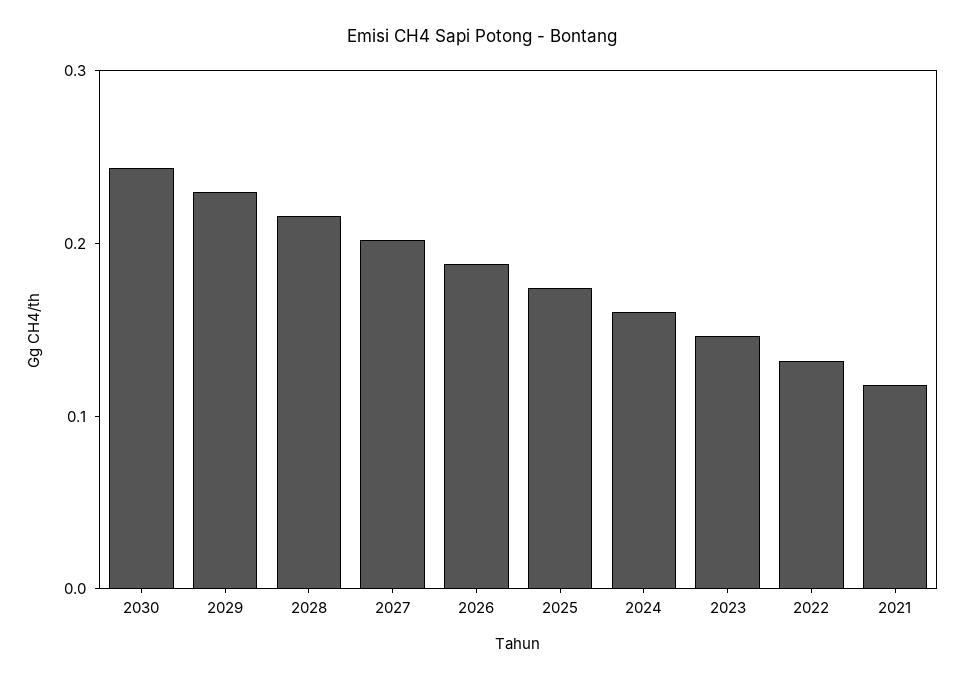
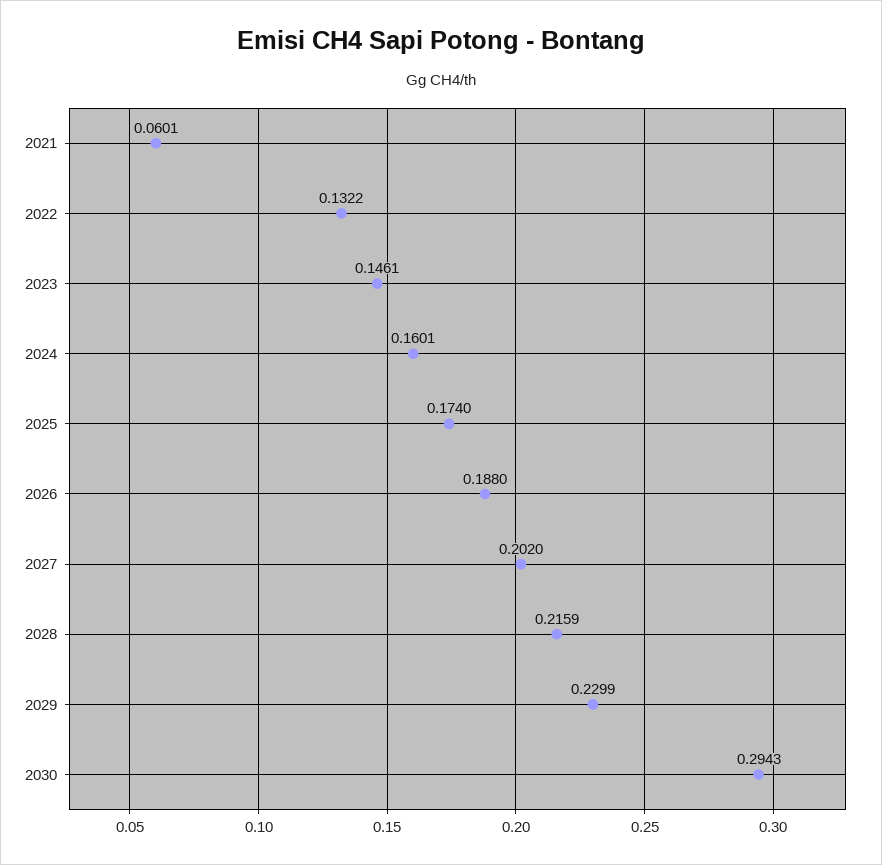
  {
-   "2030": 0.24,
+   "2030": 0.2943,
    "2029": 0.2299,
    "2028": 0.2159,
    "2027": 0.202,
    "2026": 0.188,
    "2025": 0.174,
    "2024": 0.1601,
    "2023": 0.1461,
    "2022": 0.1322,
-   "2021": 0.12
+   "2021": 0.0601
  }

